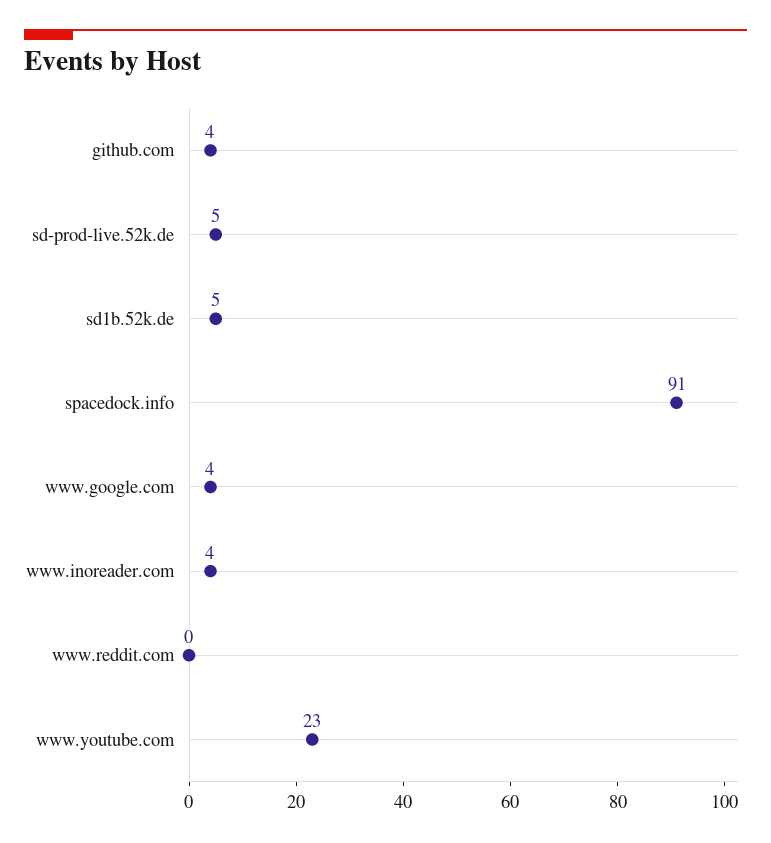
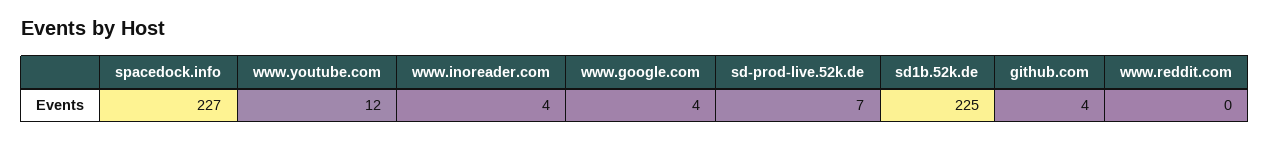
  {
    "github.com": 4,
-   "sd-prod-live.52k.de": 5,
+   "sd-prod-live.52k.de": 7,
-   "sd1b.52k.de": 5,
+   "sd1b.52k.de": 225,
-   "spacedock.info": 91,
+   "spacedock.info": 227,
    "www.google.com": 4,
    "www.inoreader.com": 4,
    "www.reddit.com": 0,
-   "www.youtube.com": 23
+   "www.youtube.com": 12
  }

